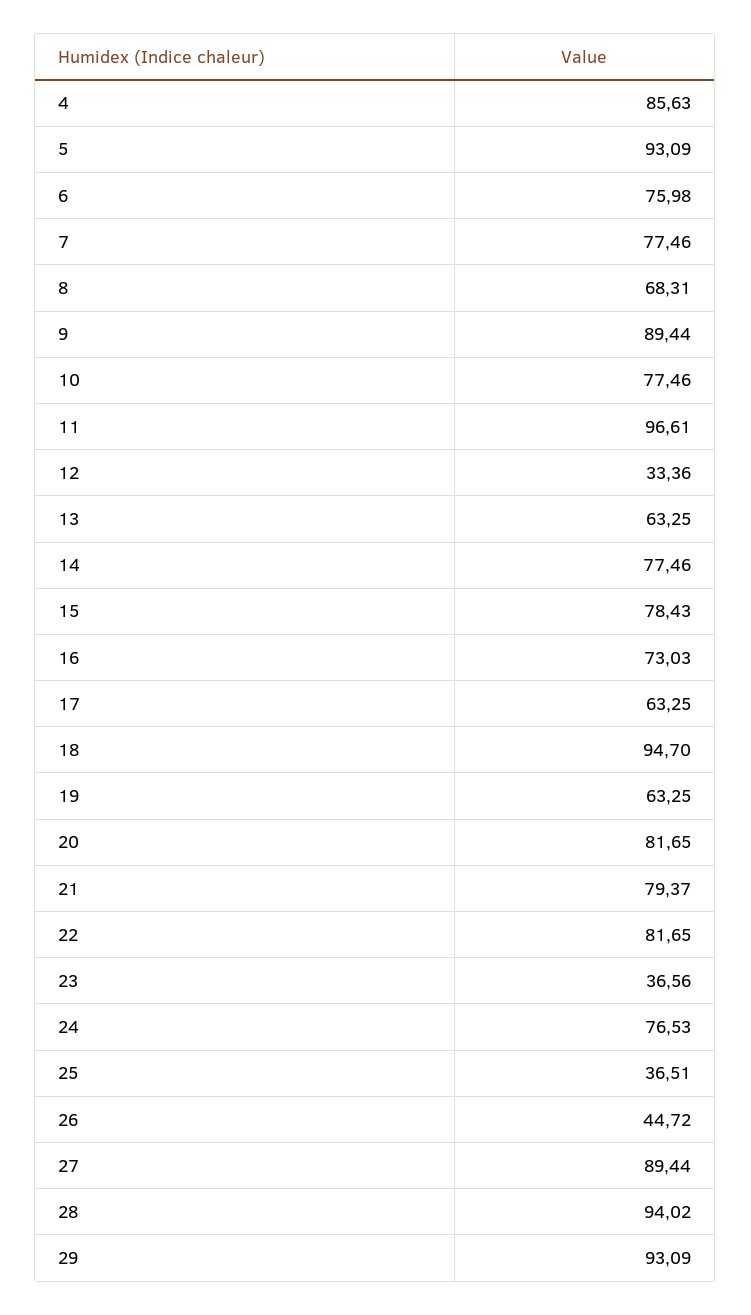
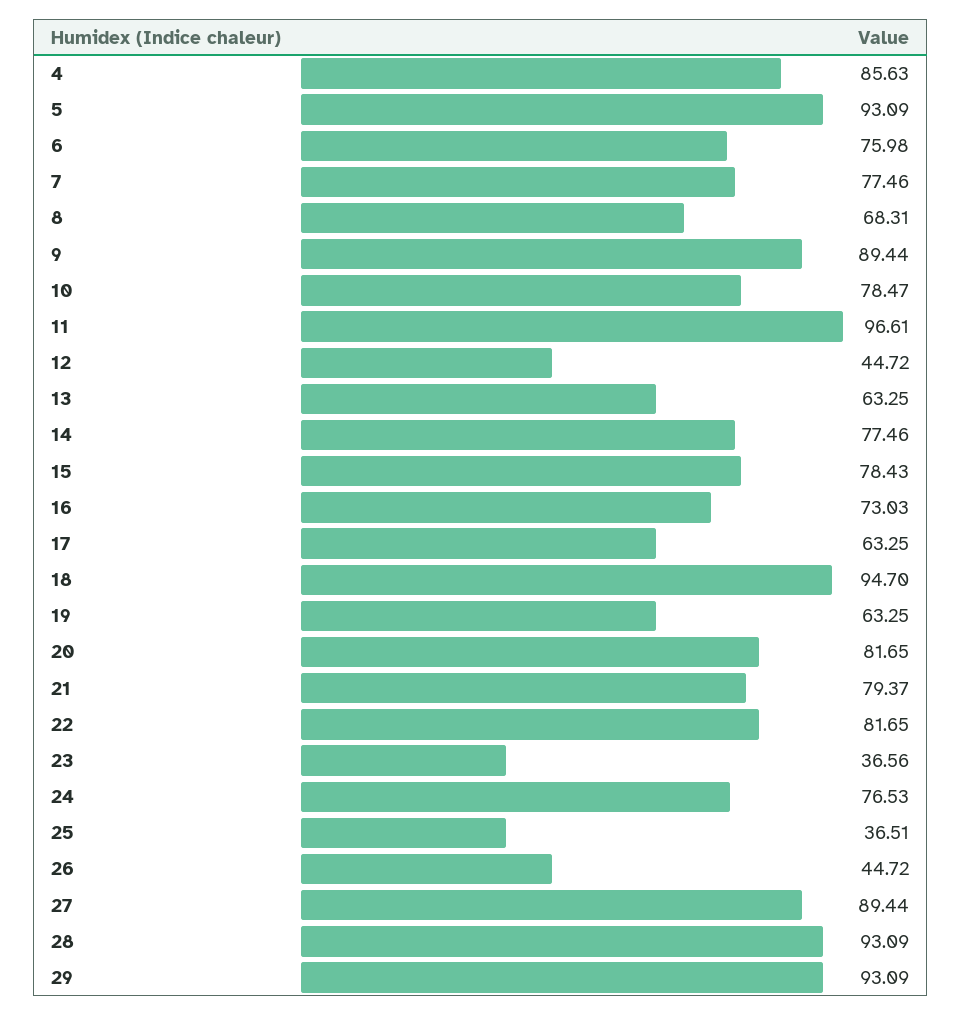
  {
    "4": 85.63,
    "5": 93.09,
    "6": 75.98,
    "7": 77.46,
    "8": 68.31,
    "9": 89.44,
-   "10": 77.46,
+   "10": 78.47,
    "11": 96.61,
-   "12": 33.36,
+   "12": 44.72,
    "13": 63.25,
    "14": 77.46,
    "15": 78.43,
    "16": 73.03,
    "17": 63.25,
    "18": 94.7,
    "19": 63.25,
    "20": 81.65,
    "21": 79.37,
    "22": 81.65,
    "23": 36.56,
    "24": 76.53,
    "25": 36.51,
    "26": 44.72,
    "27": 89.44,
-   "28": 94.02,
+   "28": 93.09,
    "29": 93.09
  }

